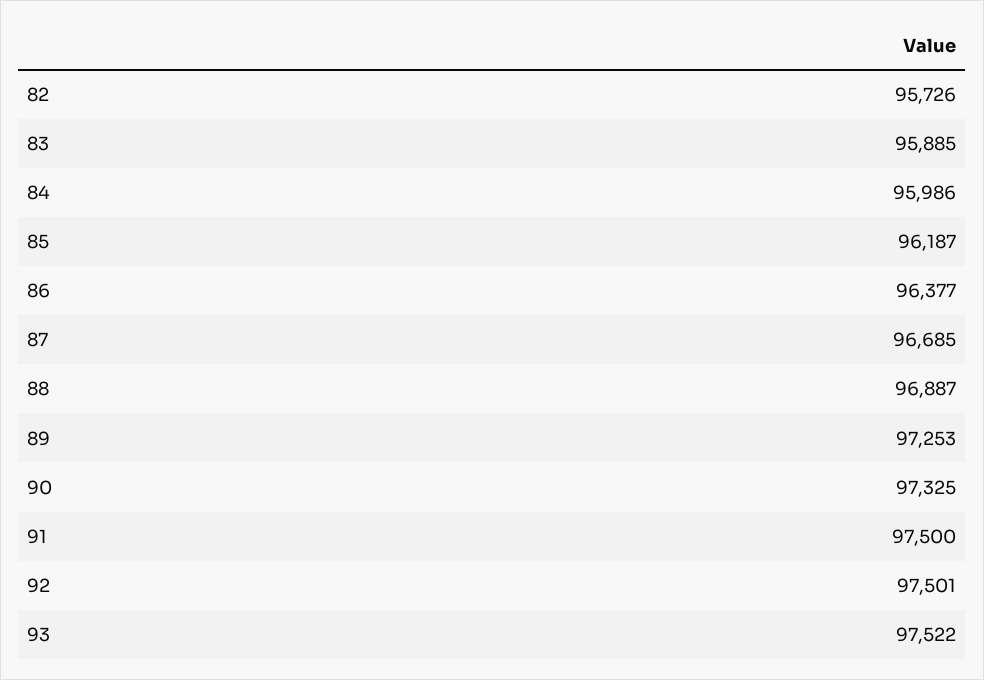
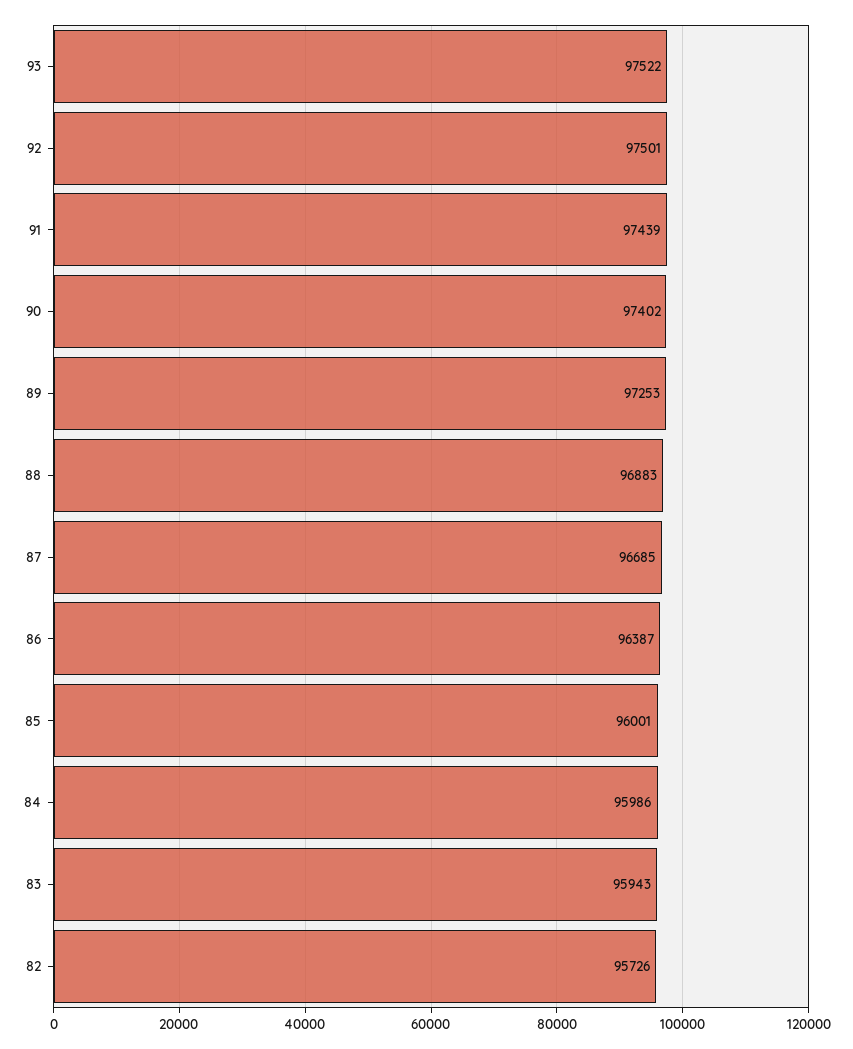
  {
    "82": 95726,
-   "83": 95885,
+   "83": 95943,
    "84": 95986,
-   "85": 96187,
+   "85": 96001,
-   "86": 96377,
+   "86": 96387,
    "87": 96685,
-   "88": 96887,
+   "88": 96883,
    "89": 97253,
-   "90": 97325,
+   "90": 97402,
-   "91": 97500,
+   "91": 97439,
    "92": 97501,
    "93": 97522
  }

